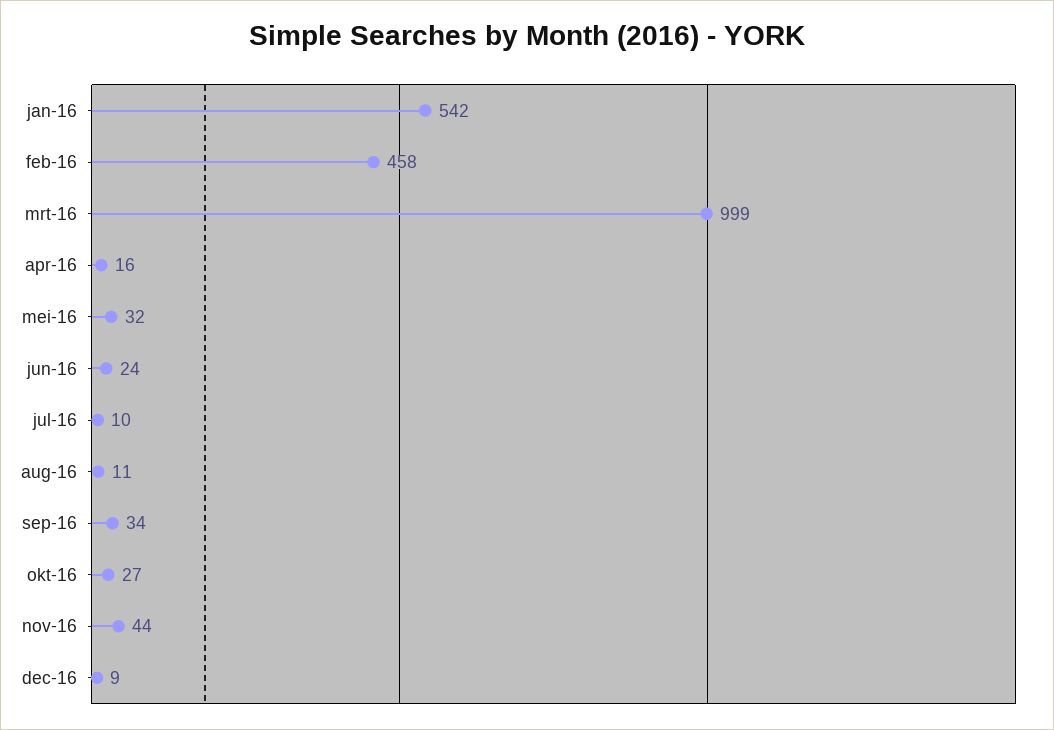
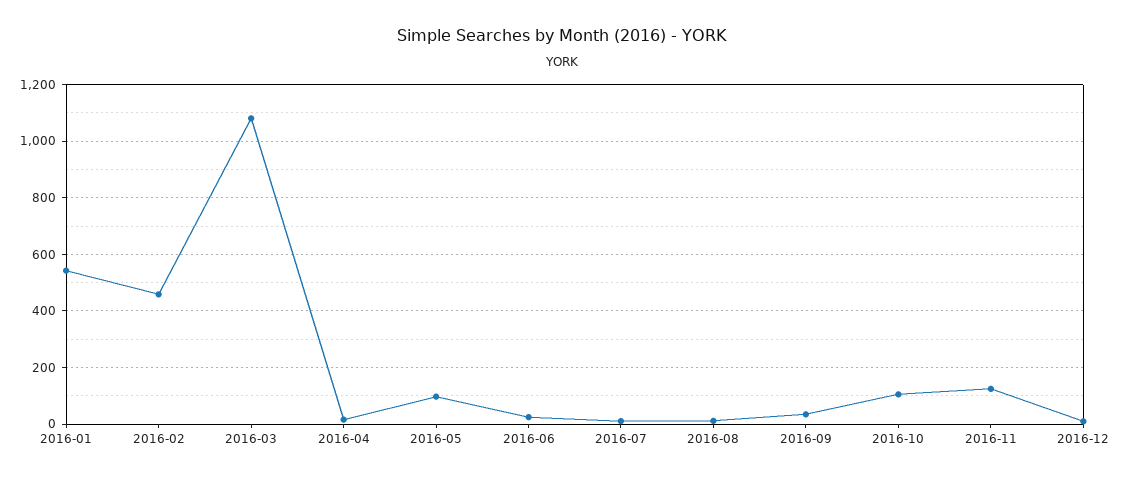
  {
    "jan-16": 542,
    "feb-16": 458,
-   "mrt-16": 999,
+   "mrt-16": 1075,
    "apr-16": 16,
-   "mei-16": 32,
+   "mei-16": 100,
    "jun-16": 24,
    "jul-16": 10,
    "aug-16": 11,
    "sep-16": 34,
-   "okt-16": 27,
+   "okt-16": 100,
-   "nov-16": 44,
+   "nov-16": 125,
    "dec-16": 9
  }

